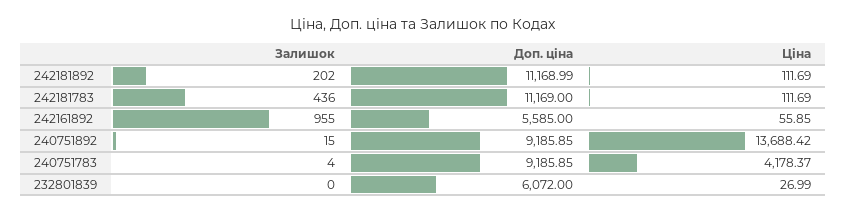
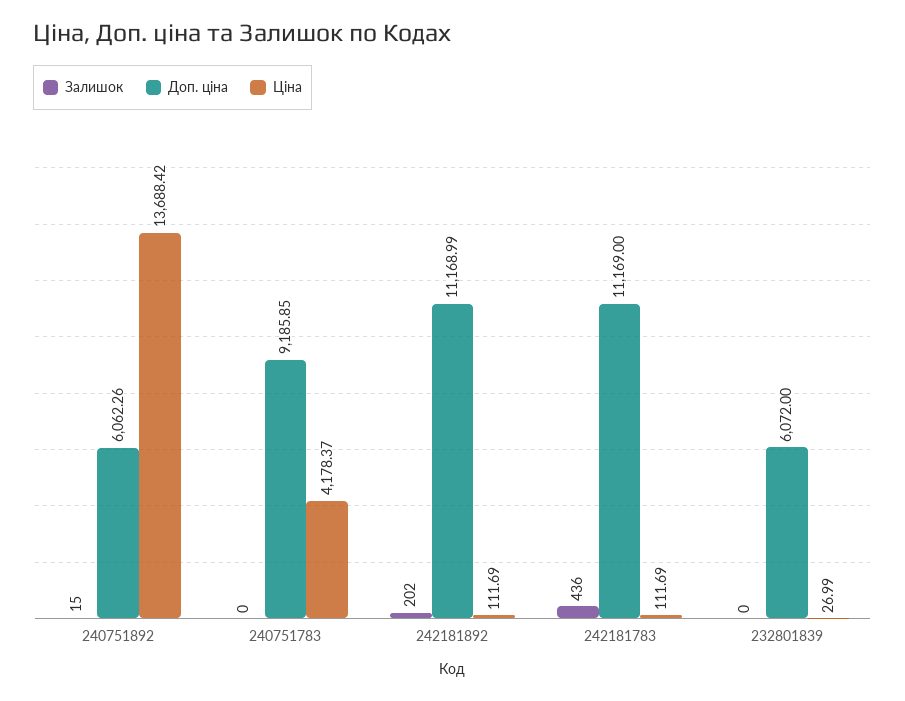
  {
    "Залишок": {
      "242181892": 202,
      "242181783": 436,
-     "242161892": 955,
      "240751892": 15,
-     "240751783": 4,
+     "240751783": 0,
      "232801839": 0
    },
    "Доп. ціна": {
      "242181892": 11168.99,
      "242181783": 11169,
-     "242161892": 5585,
-     "240751892": 9185.85,
+     "240751892": 6062.26,
      "240751783": 9185.85,
      "232801839": 6072
    },
    "Ціна": {
      "242181892": 111.69,
      "242181783": 111.69,
-     "242161892": 55.85,
      "240751892": 13688.42,
      "240751783": 4178.37,
      "232801839": 26.99
    }
  }

